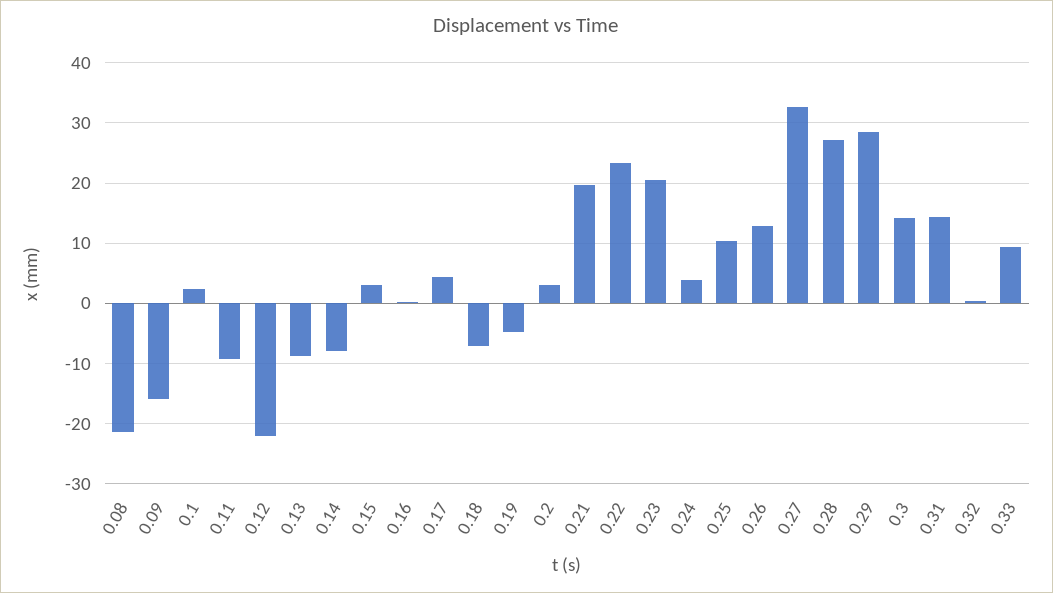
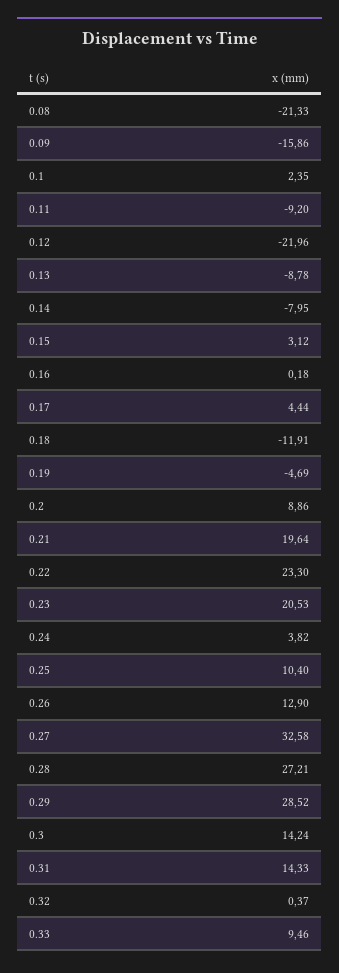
  {
    "0.08": -21.33,
    "0.09": -15.86,
    "0.1": 2.35,
    "0.11": -9.2,
    "0.12": -21.96,
    "0.13": -8.78,
    "0.14": -7.95,
    "0.15": 3.12,
    "0.16": 0.18,
    "0.17": 4.44,
-   "0.18": -7,
+   "0.18": -11.91,
    "0.19": -4.69,
-   "0.2": 3,
+   "0.2": 8.86,
    "0.21": 19.64,
    "0.22": 23.3,
    "0.23": 20.53,
    "0.24": 3.82,
    "0.25": 10.4,
    "0.26": 12.9,
    "0.27": 32.58,
    "0.28": 27.21,
    "0.29": 28.52,
    "0.3": 14.24,
    "0.31": 14.33,
    "0.32": 0.37,
    "0.33": 9.46
  }

